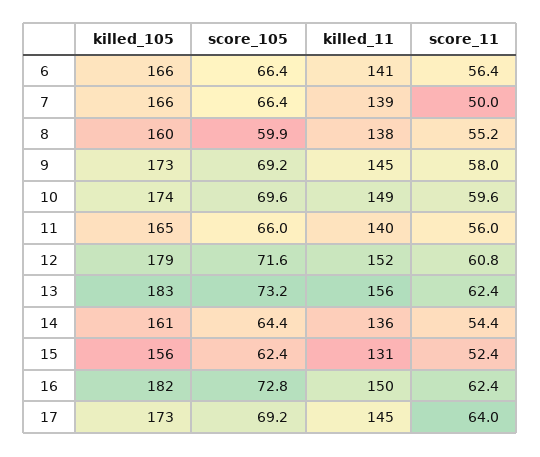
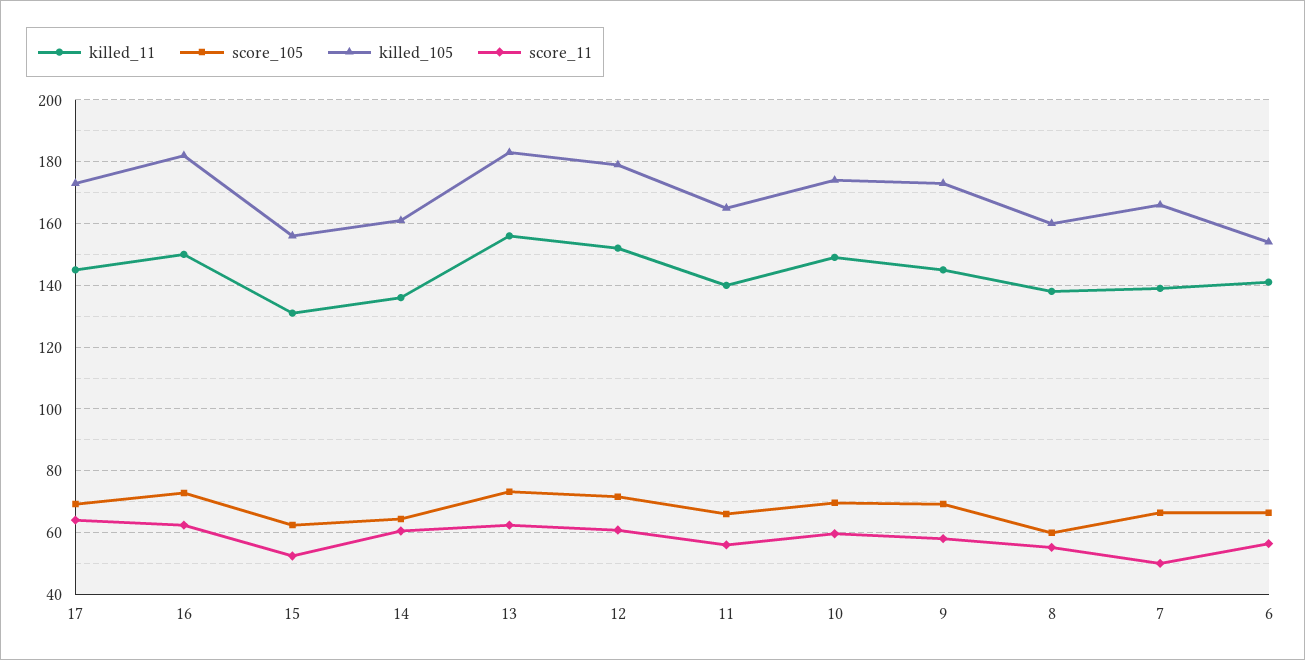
  {
    "killed_105": {
-     "6": 166,
+     "6": 154,
      "7": 166,
      "8": 160,
      "9": 173,
      "10": 174,
      "11": 165,
      "12": 179,
      "13": 183,
      "14": 161,
      "15": 156,
      "16": 182,
      "17": 173
    },
    "score_105": {
      "6": 66.4,
      "7": 66.4,
      "8": 59.9,
      "9": 69.2,
      "10": 69.6,
      "11": 66,
      "12": 71.6,
      "13": 73.2,
      "14": 64.4,
      "15": 62.4,
      "16": 72.8,
      "17": 69.2
    },
    "killed_11": {
      "6": 141,
      "7": 139,
      "8": 138,
      "9": 145,
      "10": 149,
      "11": 140,
      "12": 152,
      "13": 156,
      "14": 136,
      "15": 131,
      "16": 150,
      "17": 145
    },
    "score_11": {
      "6": 56.4,
      "7": 50,
      "8": 55.2,
      "9": 58,
      "10": 59.6,
      "11": 56,
      "12": 60.8,
      "13": 62.4,
-     "14": 54.4,
+     "14": 60,
      "15": 52.4,
      "16": 62.4,
      "17": 64
    }
  }

